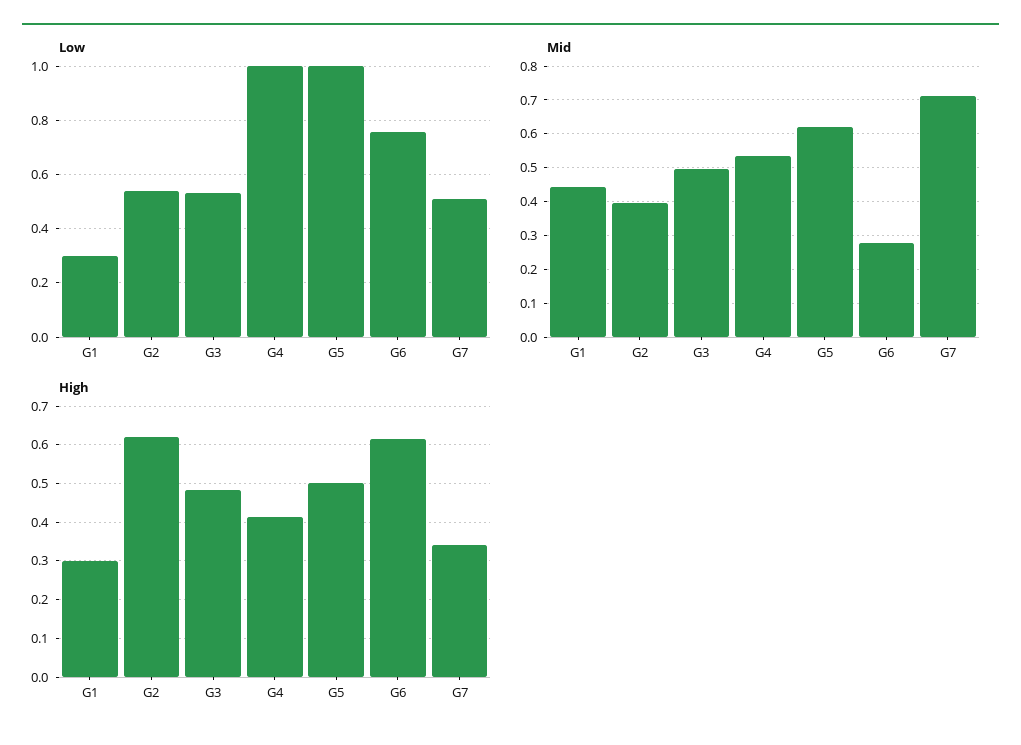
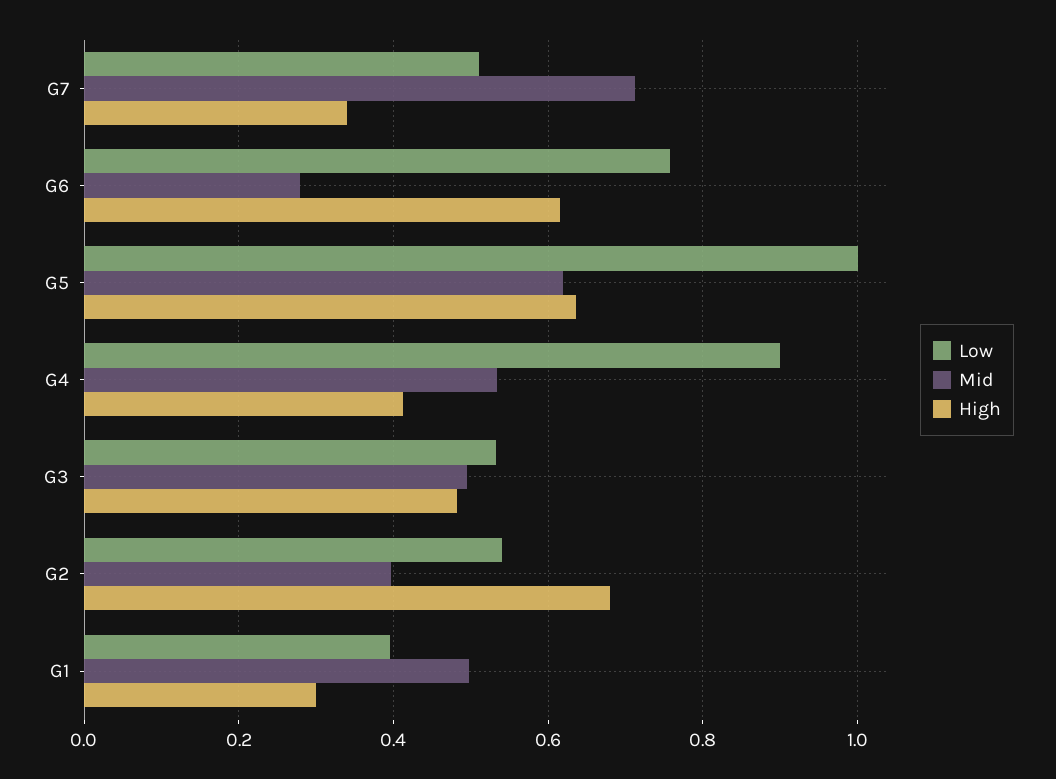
  {
    "Low": {
-     "G1": 0.3,
+     "G1": 0.4,
      "G2": 0.54,
      "G3": 0.54,
-     "G4": 1,
+     "G4": 0.9,
      "G5": 1,
      "G6": 0.76,
      "G7": 0.52
    },
    "Mid": {
-     "G1": 0.44,
+     "G1": 0.5,
      "G2": 0.4,
      "G3": 0.5,
      "G4": 0.54,
      "G5": 0.62,
      "G6": 0.28,
      "G7": 0.72
    },
    "High": {
      "G1": 0.3,
-     "G2": 0.62,
+     "G2": 0.68,
      "G3": 0.48,
      "G4": 0.42,
-     "G5": 0.5,
+     "G5": 0.64,
      "G6": 0.62,
      "G7": 0.34
    }
  }

